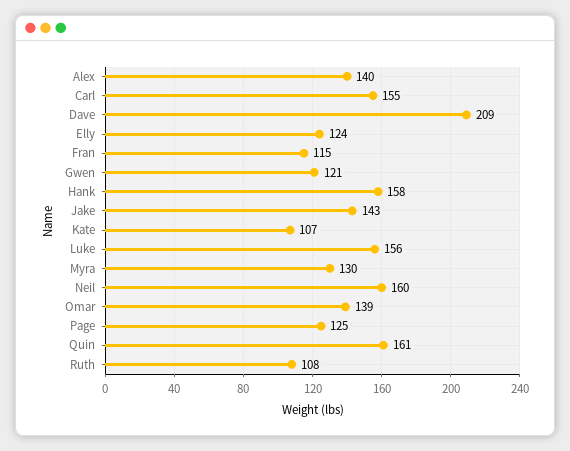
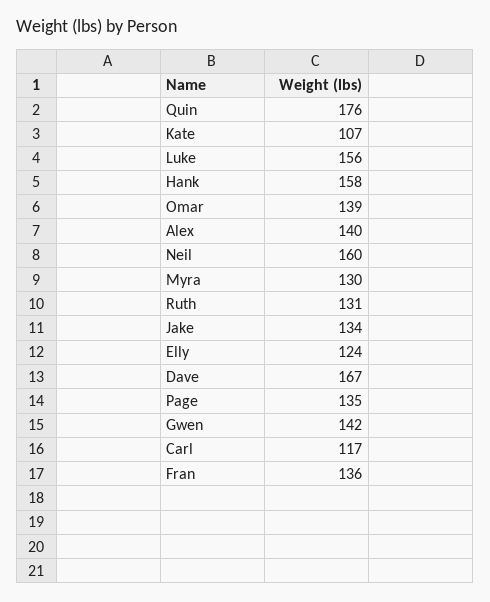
  {
    "Alex": 140,
-   "Carl": 155,
+   "Carl": 117,
-   "Dave": 209,
+   "Dave": 167,
    "Elly": 124,
-   "Fran": 115,
+   "Fran": 136,
-   "Gwen": 121,
+   "Gwen": 142,
    "Hank": 158,
-   "Jake": 143,
+   "Jake": 134,
    "Kate": 107,
    "Luke": 156,
    "Myra": 130,
    "Neil": 160,
    "Omar": 139,
-   "Page": 125,
+   "Page": 135,
-   "Quin": 161,
+   "Quin": 176,
-   "Ruth": 108
+   "Ruth": 131
  }

